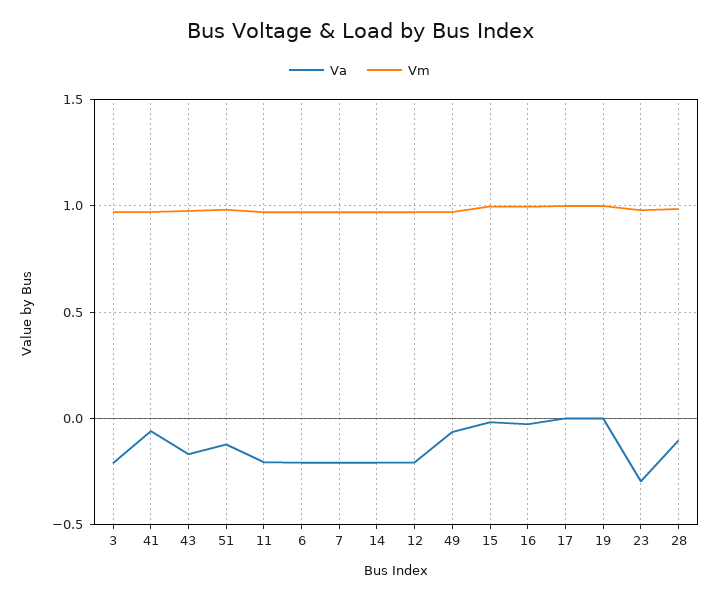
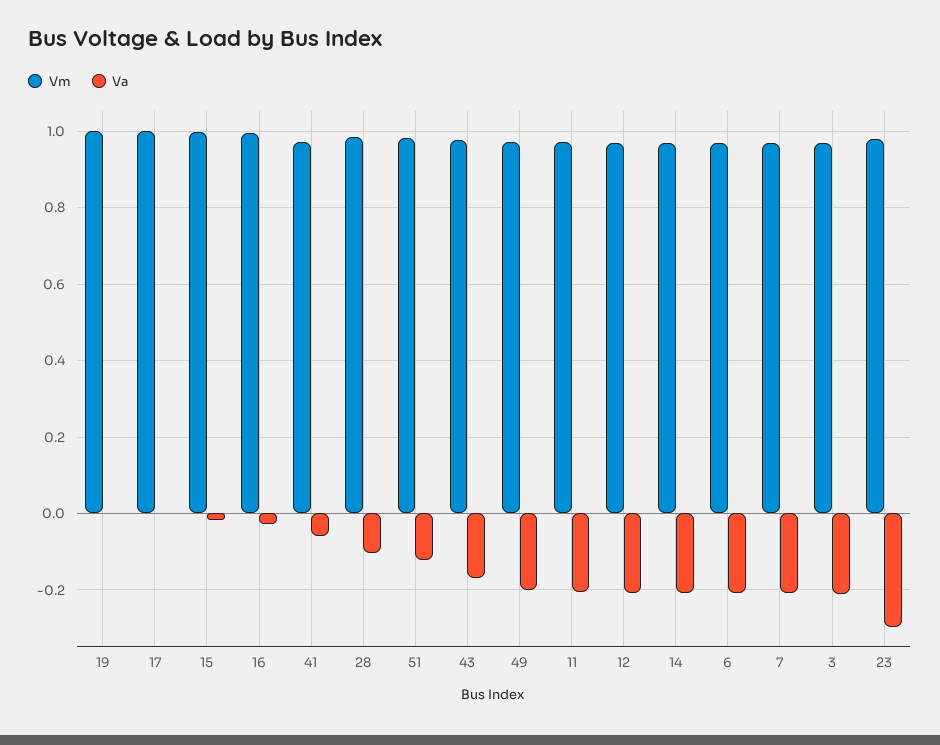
  {
    "Va": {
      "3": -0.22,
      "41": -0.06,
      "43": -0.16,
      "51": -0.12,
      "11": -0.2,
      "6": -0.2,
      "7": -0.2,
      "14": -0.2,
      "12": -0.2,
-     "49": -0.05,
+     "49": -0.2,
      "15": -0.02,
      "16": -0.02,
      "17": 0,
      "19": 0,
      "23": -0.3,
      "28": -0.1
    },
    "Vm": {
      "3": 0.98,
      "41": 0.98,
      "43": 0.98,
      "51": 0.98,
      "11": 0.98,
      "6": 0.98,
      "7": 0.98,
      "14": 0.98,
      "12": 0.98,
      "49": 0.98,
      "15": 1,
      "16": 1,
      "17": 1,
      "19": 1,
      "23": 0.98,
      "28": 0.98
    }
  }

